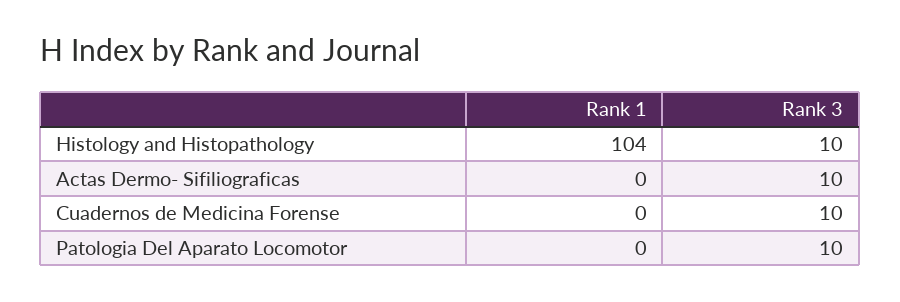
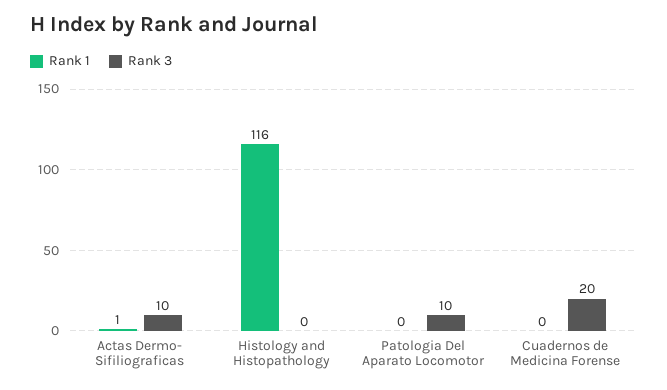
  {
    "Rank 1": {
-     "Histology and Histopathology": 104,
+     "Histology and Histopathology": 116,
-     "Actas Dermo- Sifiliograficas": 0,
+     "Actas Dermo- Sifiliograficas": 1,
      "Cuadernos de Medicina Forense": 0,
      "Patologia Del Aparato Locomotor": 0
    },
    "Rank 3": {
-     "Histology and Histopathology": 10,
+     "Histology and Histopathology": 0,
      "Actas Dermo- Sifiliograficas": 10,
-     "Cuadernos de Medicina Forense": 10,
+     "Cuadernos de Medicina Forense": 20,
      "Patologia Del Aparato Locomotor": 10
    }
  }

